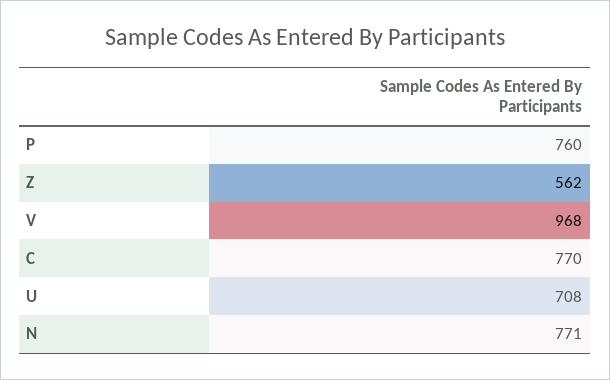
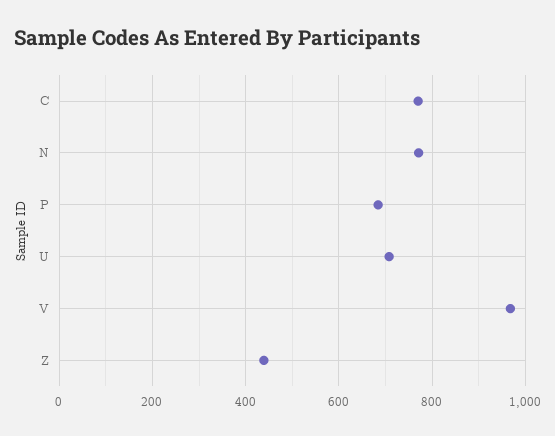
  {
-   "P": 760,
+   "P": 680,
-   "Z": 562,
+   "Z": 440,
    "V": 968,
    "C": 770,
    "U": 708,
    "N": 771
  }

